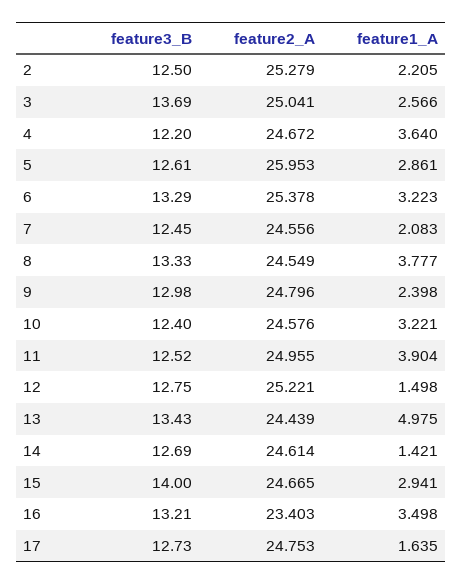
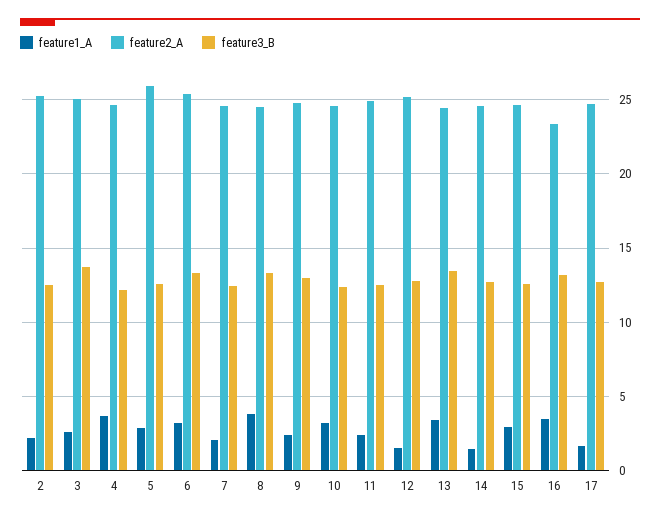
  {
    "feature3_B": {
      "2": 12.5,
      "3": 13.69,
      "4": 12.2,
      "5": 12.61,
      "6": 13.29,
      "7": 12.45,
      "8": 13.33,
      "9": 12.98,
      "10": 12.4,
      "11": 12.52,
      "12": 12.75,
      "13": 13.43,
      "14": 12.69,
-     "15": 14,
+     "15": 12.5,
      "16": 13.21,
      "17": 12.73
    },
    "feature2_A": {
      "2": 25.279,
      "3": 25.041,
      "4": 24.672,
      "5": 25.953,
      "6": 25.378,
      "7": 24.556,
      "8": 24.549,
      "9": 24.796,
      "10": 24.576,
      "11": 24.955,
      "12": 25.221,
      "13": 24.439,
      "14": 24.614,
      "15": 24.665,
      "16": 23.403,
      "17": 24.753
    },
    "feature1_A": {
      "2": 2.205,
      "3": 2.566,
      "4": 3.64,
      "5": 2.861,
      "6": 3.223,
      "7": 2.083,
      "8": 3.777,
      "9": 2.398,
      "10": 3.221,
-     "11": 3.904,
+     "11": 2.5,
      "12": 1.498,
-     "13": 4.975,
+     "13": 3.5,
      "14": 1.421,
      "15": 2.941,
      "16": 3.498,
      "17": 1.635
    }
  }

